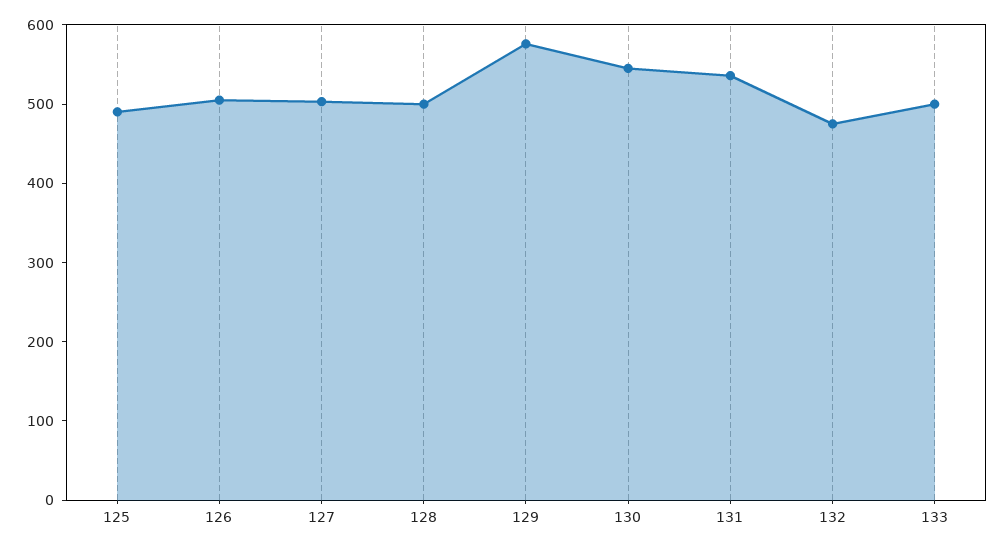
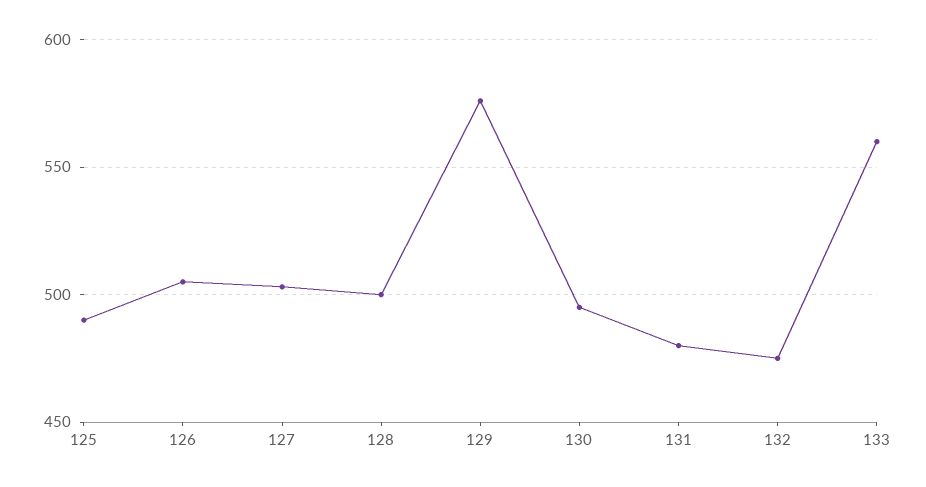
  {
    "125": 490,
    "126": 505,
    "127": 505,
    "128": 500,
    "129": 575,
-   "130": 540,
+   "130": 495,
-   "131": 540,
+   "131": 480,
    "132": 475,
-   "133": 500
+   "133": 560
  }

